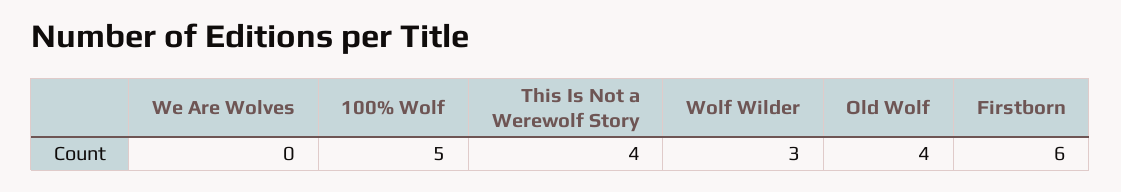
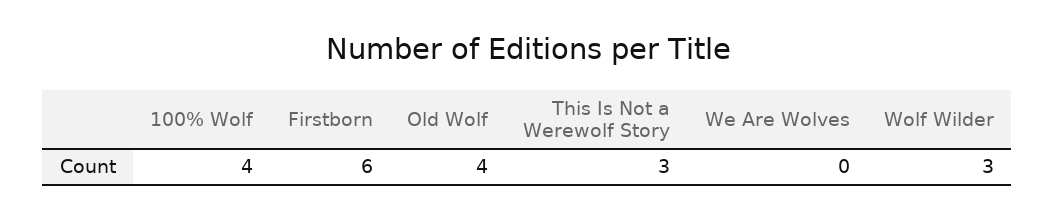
  {
    "We Are Wolves": 0,
-   "100% Wolf": 5,
+   "100% Wolf": 4,
-   "This Is Not a Werewolf Story": 4,
+   "This Is Not a Werewolf Story": 3,
    "Wolf Wilder": 3,
    "Old Wolf": 4,
    "Firstborn": 6
  }

